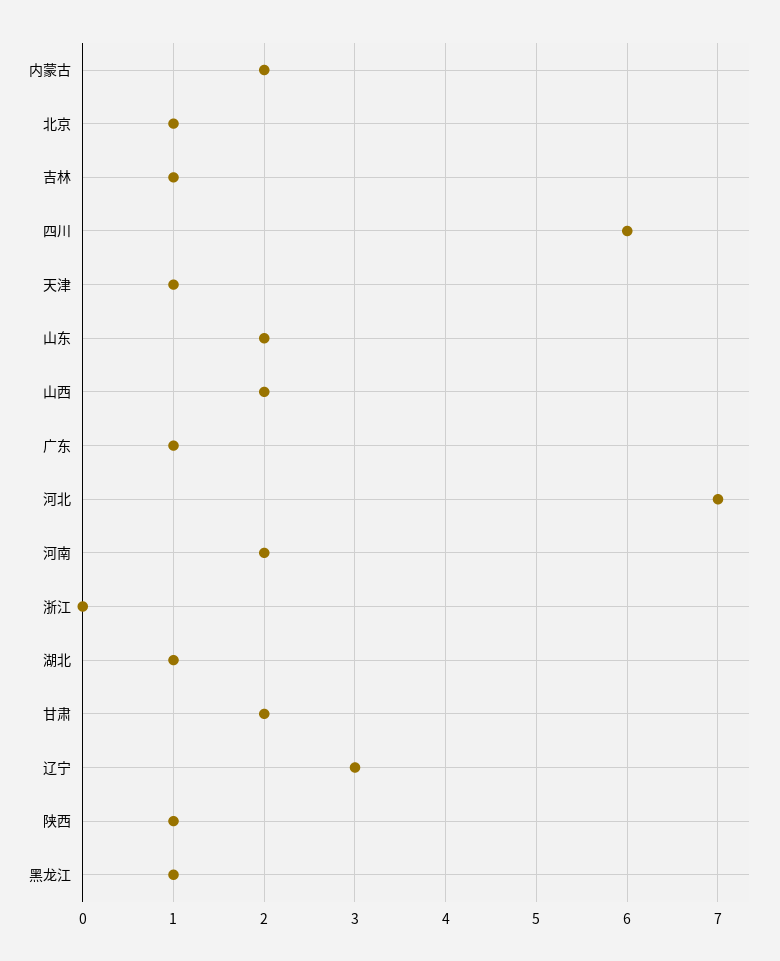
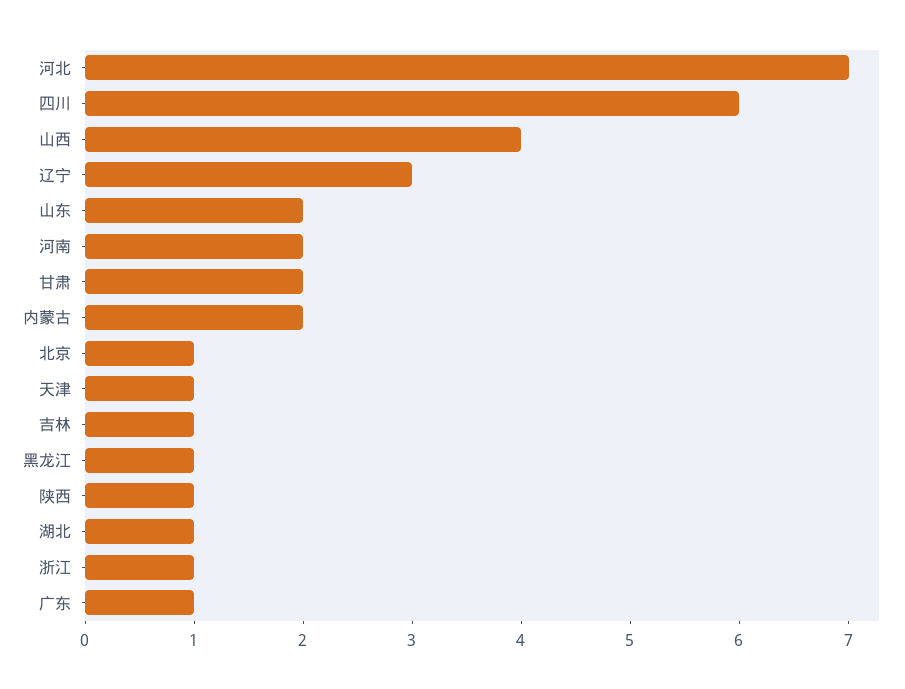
  {
    "内蒙古": 2,
    "北京": 1,
    "吉林": 1,
    "四川": 6,
    "天津": 1,
    "山东": 2,
-   "山西": 2,
+   "山西": 4,
    "广东": 1,
    "河北": 7,
    "河南": 2,
-   "浙江": 0,
+   "浙江": 1,
    "湖北": 1,
    "甘肃": 2,
    "辽宁": 3,
    "陕西": 1,
    "黑龙江": 1
  }

